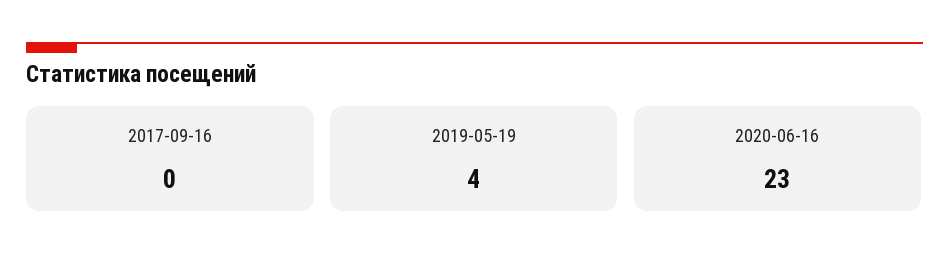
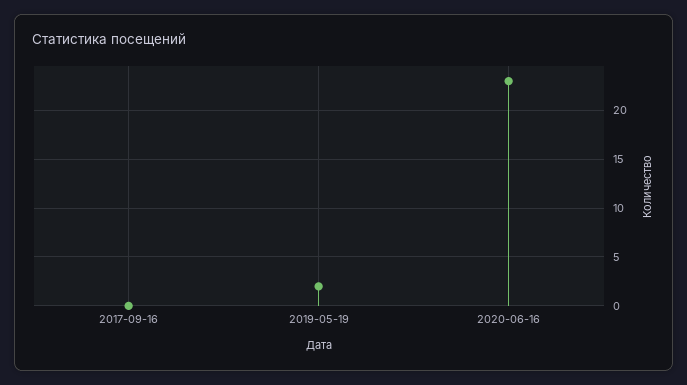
  {
    "2017-09-16": 0,
-   "2019-05-19": 4,
+   "2019-05-19": 2,
    "2020-06-16": 23
  }

